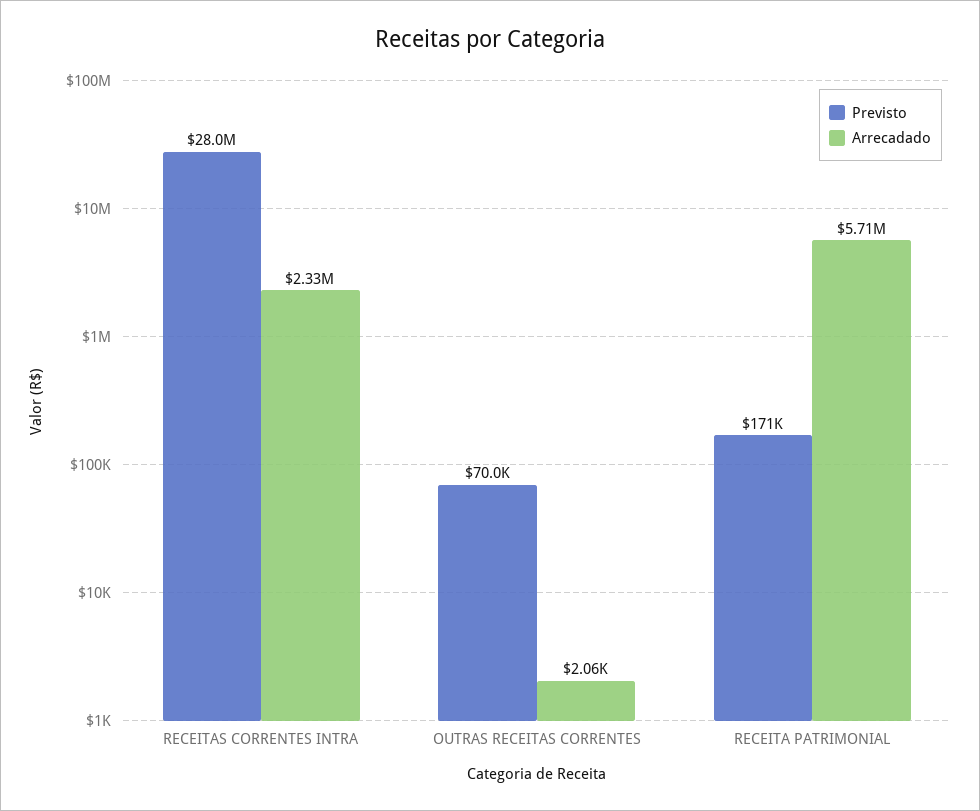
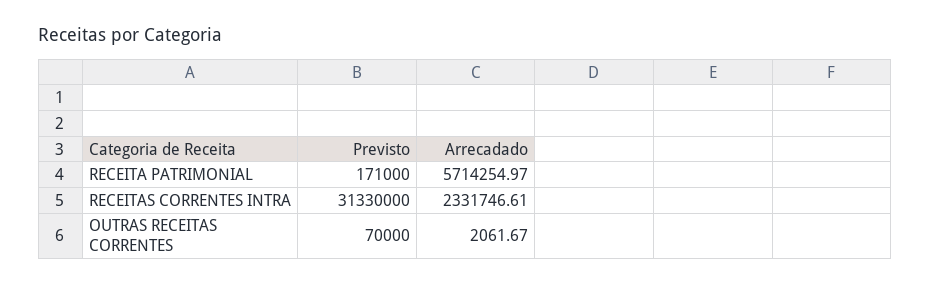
  {
    "Previsto": {
-     "RECEITAS CORRENTES INTRA": 28000000,
+     "RECEITAS CORRENTES INTRA": 31330000,
      "OUTRAS RECEITAS CORRENTES": 70000,
      "RECEITA PATRIMONIAL": 171000
    },
    "Arrecadado": {
      "RECEITAS CORRENTES INTRA": 2331746.61,
      "OUTRAS RECEITAS CORRENTES": 2061.67,
      "RECEITA PATRIMONIAL": 5714254.97
    }
  }

